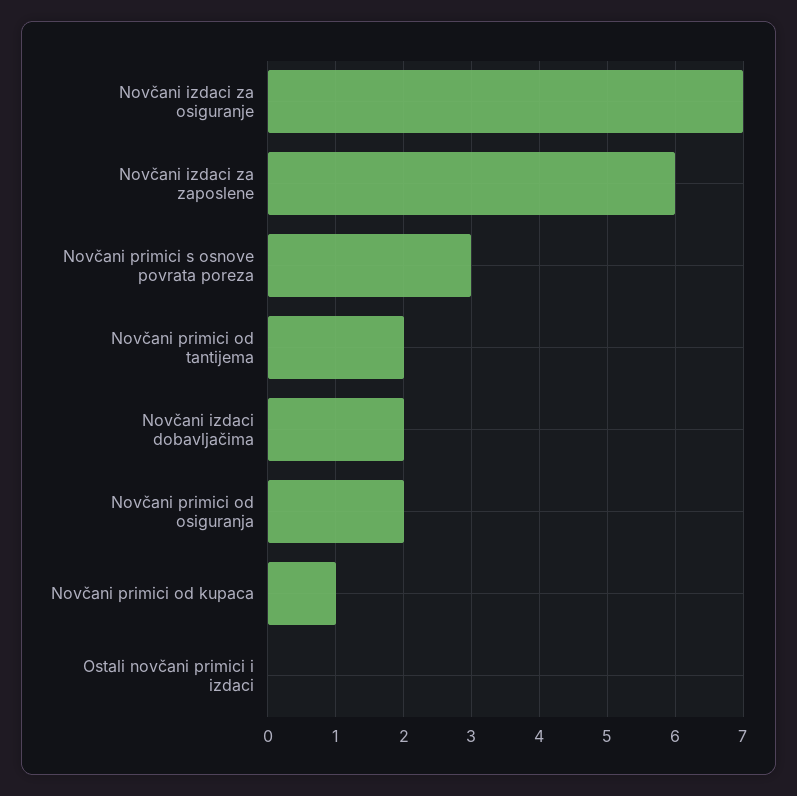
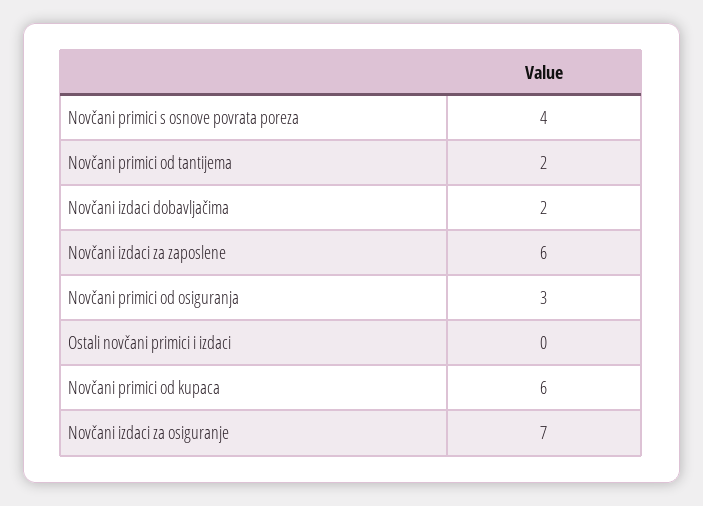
  {
    "Novčani izdaci za osiguranje": 7,
    "Novčani izdaci za zaposlene": 6,
-   "Novčani primici s osnove povrata poreza": 3,
+   "Novčani primici s osnove povrata poreza": 4,
    "Novčani primici od tantijema": 2,
    "Novčani izdaci dobavljačima": 2,
-   "Novčani primici od osiguranja": 2,
+   "Novčani primici od osiguranja": 3,
-   "Novčani primici od kupaca": 1,
+   "Novčani primici od kupaca": 6,
    "Ostali novčani primici i izdaci": 0
  }

